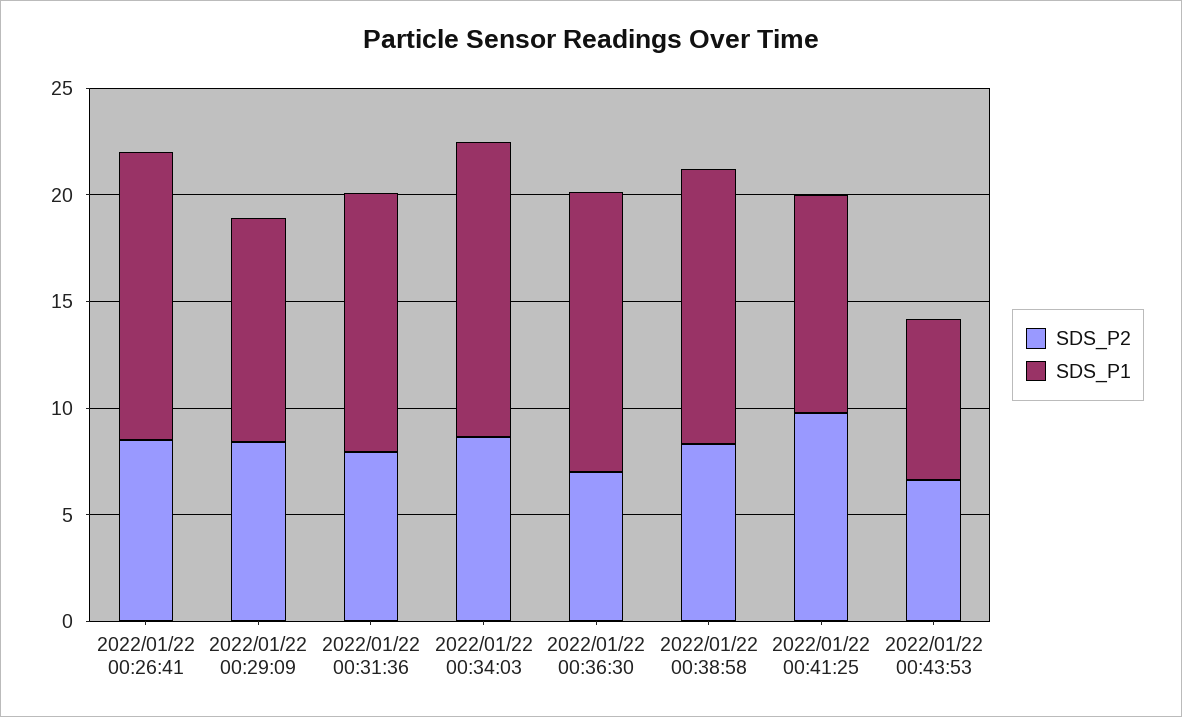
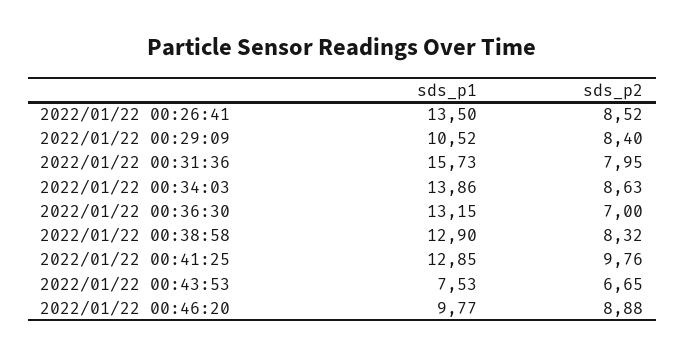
  {
    "SDS_P2": {
      "2022/01/22 00:26:41": 8.52,
      "2022/01/22 00:29:09": 8.4,
      "2022/01/22 00:31:36": 7.95,
      "2022/01/22 00:34:03": 8.63,
      "2022/01/22 00:36:30": 7,
      "2022/01/22 00:38:58": 8.32,
      "2022/01/22 00:41:25": 9.76,
-     "2022/01/22 00:43:53": 6.65
+     "2022/01/22 00:43:53": 6.65,
+     "2022/01/22 00:46:20": 8.88
    },
    "SDS_P1": {
      "2022/01/22 00:26:41": 13.5,
      "2022/01/22 00:29:09": 10.52,
-     "2022/01/22 00:31:36": 12,
+     "2022/01/22 00:31:36": 15.73,
      "2022/01/22 00:34:03": 13.86,
      "2022/01/22 00:36:30": 13.15,
      "2022/01/22 00:38:58": 12.9,
-     "2022/01/22 00:41:25": 10,
+     "2022/01/22 00:41:25": 12.85,
-     "2022/01/22 00:43:53": 7.53
+     "2022/01/22 00:43:53": 7.53,
+     "2022/01/22 00:46:20": 9.77
    }
  }

